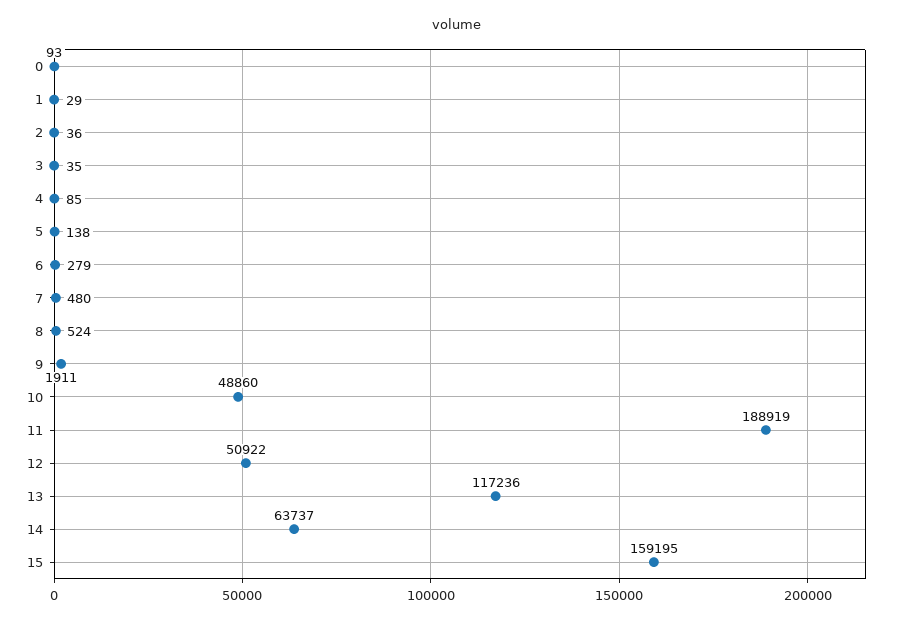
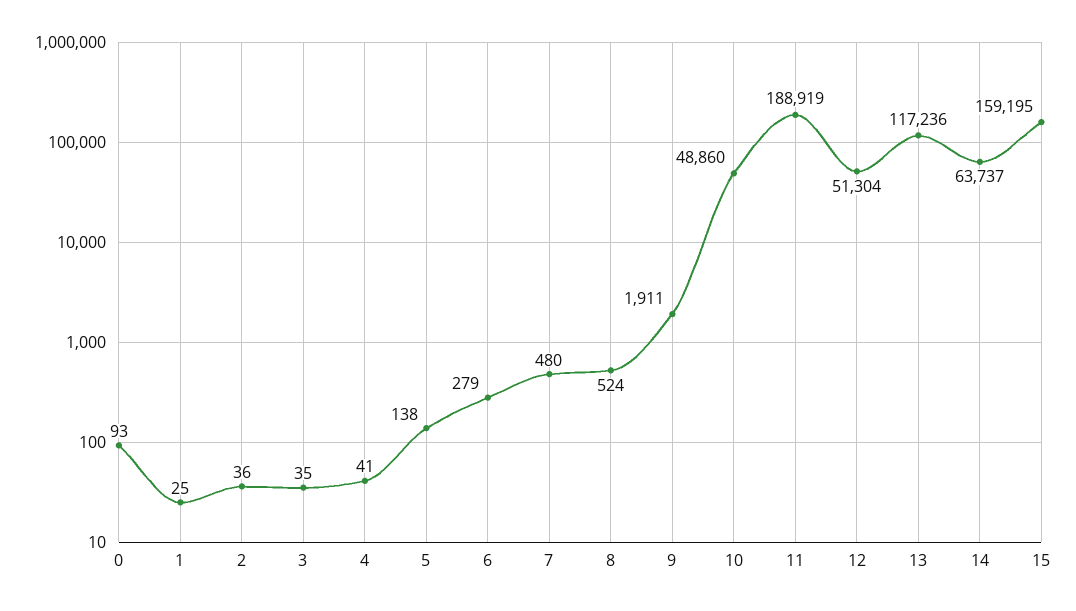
  {
    "0": 93,
-   "1": 29,
+   "1": 25,
    "2": 36,
    "3": 35,
-   "4": 85,
+   "4": 41,
    "5": 138,
    "6": 279,
    "7": 480,
    "8": 524,
    "9": 1911,
    "10": 48860,
    "11": 188919,
-   "12": 50922,
+   "12": 51304,
    "13": 117236,
    "14": 63737,
    "15": 159195
  }

